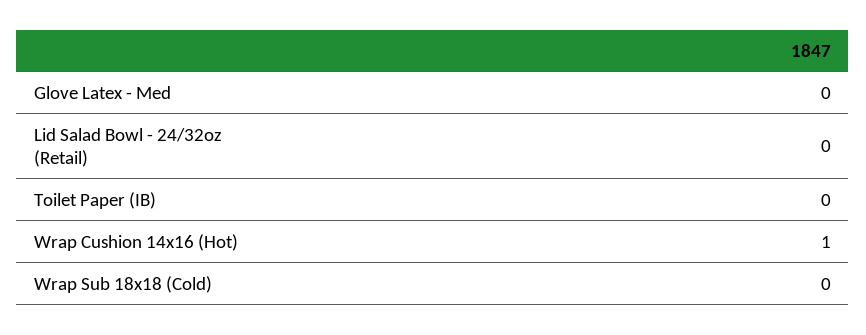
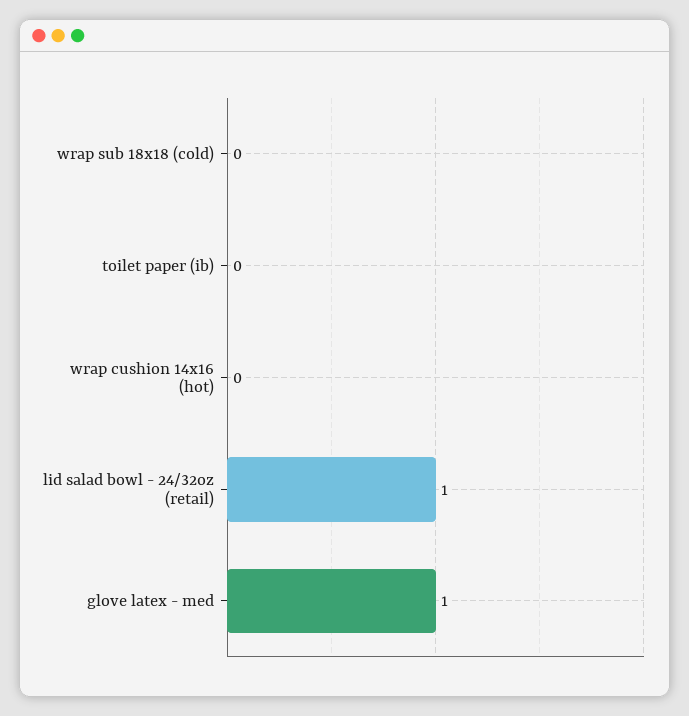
  {
-   "Glove Latex - Med": 0,
+   "Glove Latex - Med": 1,
-   "Lid Salad Bowl - 24/32oz (Retail)": 0,
+   "Lid Salad Bowl - 24/32oz (Retail)": 1,
    "Toilet Paper (IB)": 0,
-   "Wrap Cushion 14x16 (Hot)": 1,
+   "Wrap Cushion 14x16 (Hot)": 0,
    "Wrap Sub 18x18 (Cold)": 0
  }

